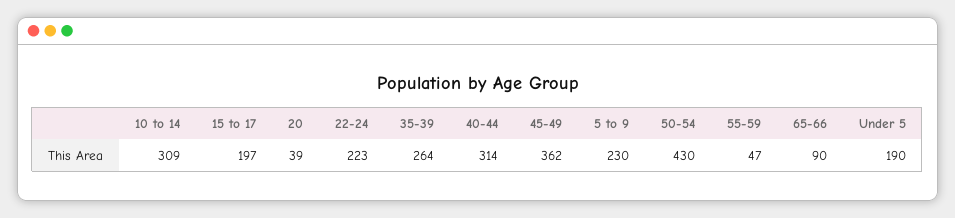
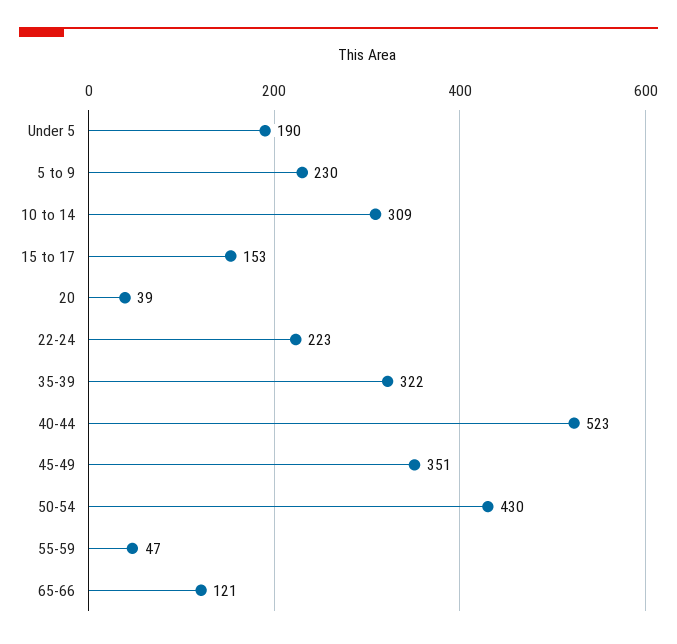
  {
    "10 to 14": 309,
-   "15 to 17": 197,
+   "15 to 17": 153,
    "20": 39,
    "22-24": 223,
-   "35-39": 264,
+   "35-39": 322,
-   "40-44": 314,
+   "40-44": 523,
-   "45-49": 362,
+   "45-49": 351,
    "5 to 9": 230,
    "50-54": 430,
    "55-59": 47,
-   "65-66": 90,
+   "65-66": 121,
    "Under 5": 190
  }

